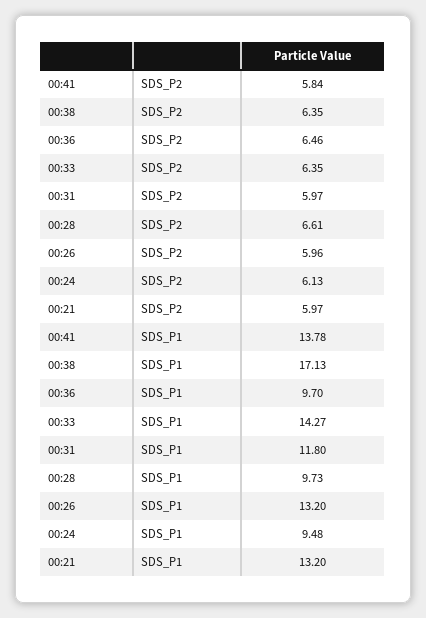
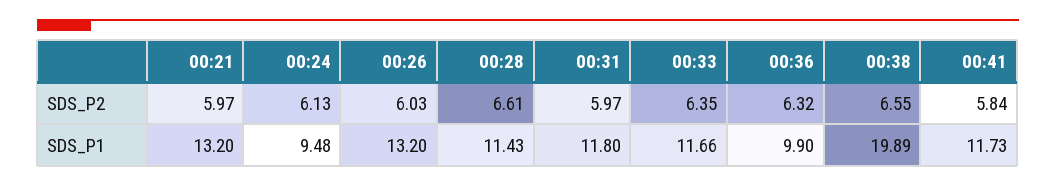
  {
    "00:41": {
      "SDS_P2": 5.84,
-     "SDS_P1": 13.78
+     "SDS_P1": 11.73
    },
    "00:38": {
-     "SDS_P2": 6.35,
+     "SDS_P2": 6.55,
-     "SDS_P1": 17.13
+     "SDS_P1": 19.89
    },
    "00:36": {
-     "SDS_P2": 6.46,
+     "SDS_P2": 6.32,
-     "SDS_P1": 9.7
+     "SDS_P1": 9.9
    },
    "00:33": {
      "SDS_P2": 6.35,
-     "SDS_P1": 14.27
+     "SDS_P1": 11.66
    },
    "00:31": {
      "SDS_P2": 5.97,
      "SDS_P1": 11.8
    },
    "00:28": {
      "SDS_P2": 6.61,
-     "SDS_P1": 9.73
+     "SDS_P1": 11.43
    },
    "00:26": {
-     "SDS_P2": 5.96,
+     "SDS_P2": 6.03,
      "SDS_P1": 13.2
    },
    "00:24": {
      "SDS_P2": 6.13,
      "SDS_P1": 9.48
    },
    "00:21": {
      "SDS_P2": 5.97,
      "SDS_P1": 13.2
    }
  }

